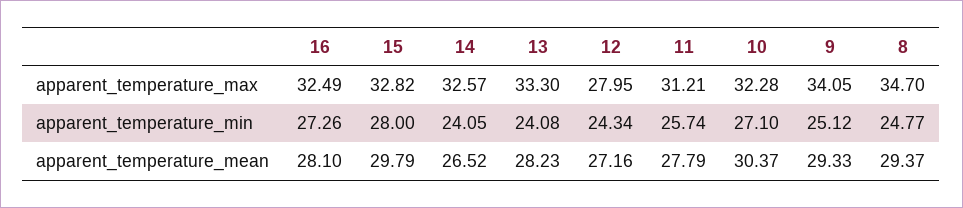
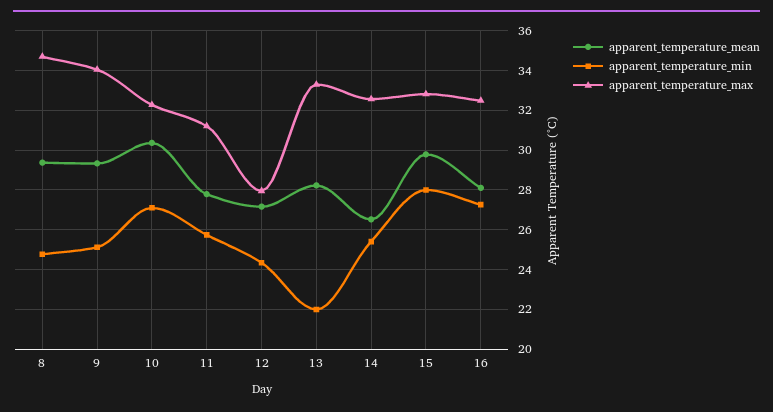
  {
    "apparent_temperature_max": {
      "16": 32.49,
      "15": 32.82,
      "14": 32.57,
      "13": 33.3,
      "12": 27.95,
      "11": 31.21,
      "10": 32.28,
      "9": 34.05,
      "8": 34.7
    },
    "apparent_temperature_min": {
      "16": 27.26,
      "15": 28,
-     "14": 24.05,
+     "14": 25.5,
-     "13": 24.08,
+     "13": 22,
      "12": 24.34,
      "11": 25.74,
      "10": 27.1,
      "9": 25.12,
      "8": 24.77
    },
    "apparent_temperature_mean": {
      "16": 28.1,
      "15": 29.79,
      "14": 26.52,
      "13": 28.23,
      "12": 27.16,
      "11": 27.79,
      "10": 30.37,
      "9": 29.33,
      "8": 29.37
    }
  }

